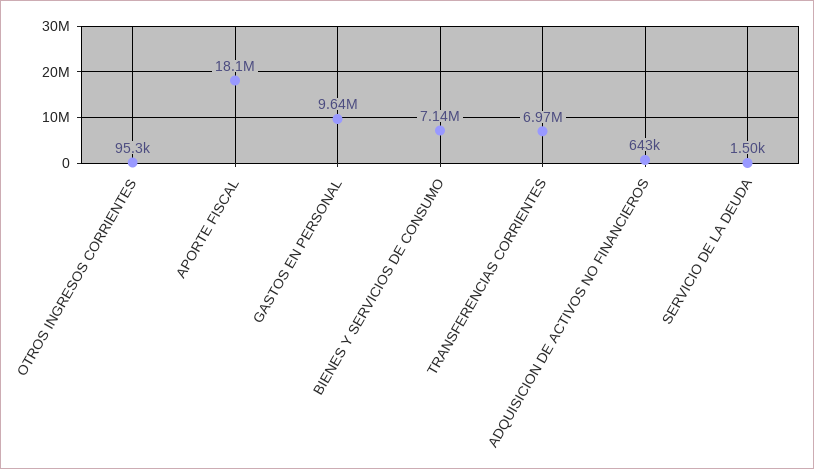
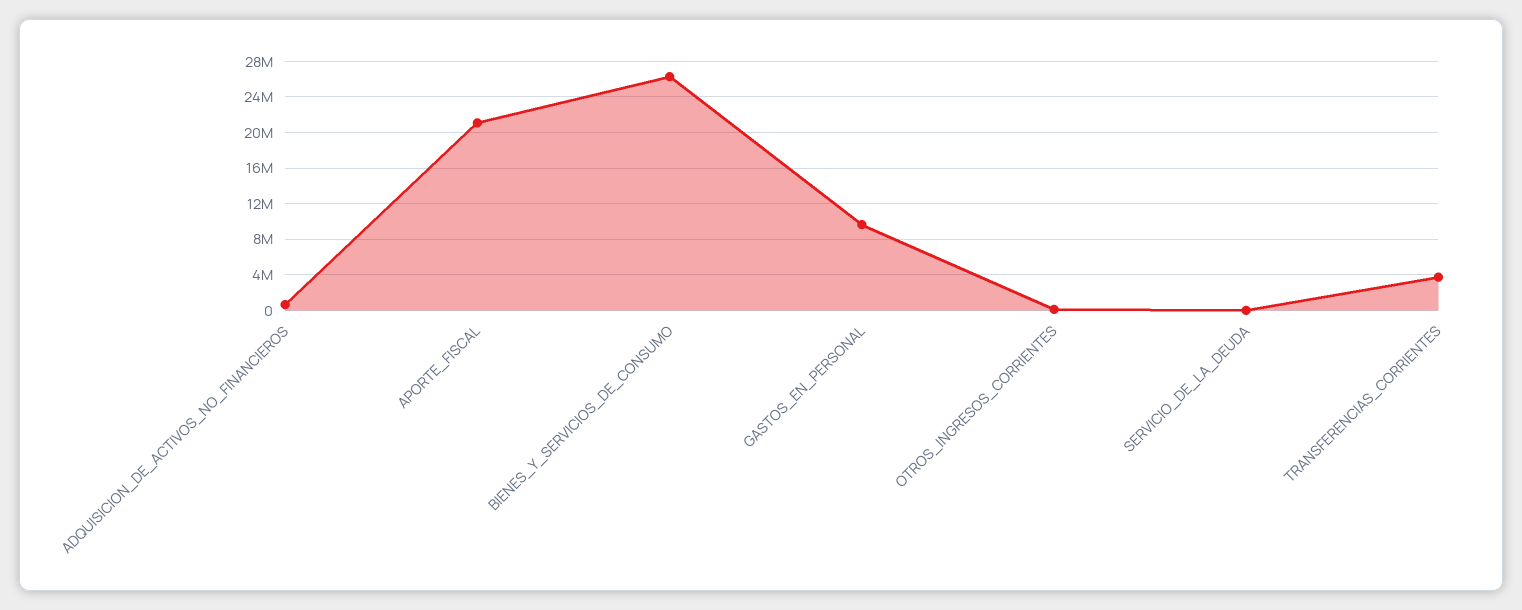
  {
    "OTROS INGRESOS CORRIENTES": 95300,
-   "APORTE FISCAL": 18100000,
+   "APORTE FISCAL": 21000000,
    "GASTOS EN PERSONAL": 9640000,
-   "BIENES Y SERVICIOS DE CONSUMO": 7140000,
+   "BIENES Y SERVICIOS DE CONSUMO": 26000000,
-   "TRANSFERENCIAS CORRIENTES": 6970000,
+   "TRANSFERENCIAS CORRIENTES": 4000000,
    "ADQUISICION DE ACTIVOS NO FINANCIEROS": 643000,
    "SERVICIO DE LA DEUDA": 1500
  }

